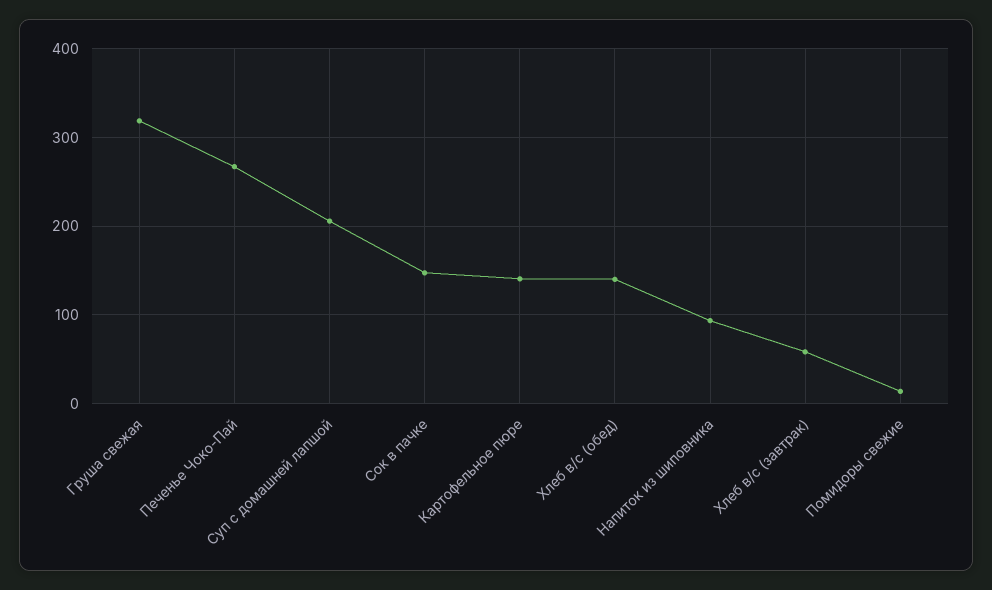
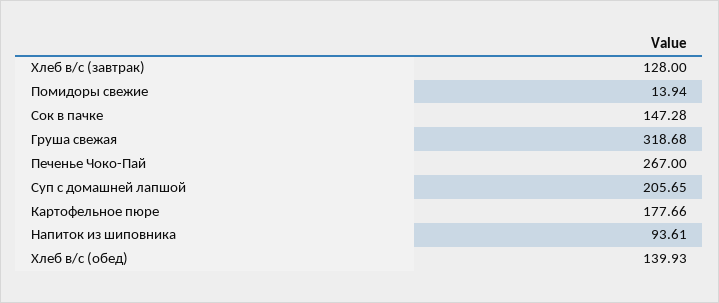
  {
    "Груша свежая": 318.68,
    "Печенье Чоко-Пай": 267,
    "Суп с домашней лапшой": 205.65,
    "Сок в пачке": 147.28,
-   "Картофельное пюре": 140,
+   "Картофельное пюре": 177.66,
    "Хлеб в/с (обед)": 139.93,
    "Напиток из шиповника": 93.61,
-   "Хлеб в/с (завтрак)": 60,
+   "Хлеб в/с (завтрак)": 128,
    "Помидоры свежие": 13.94
  }

